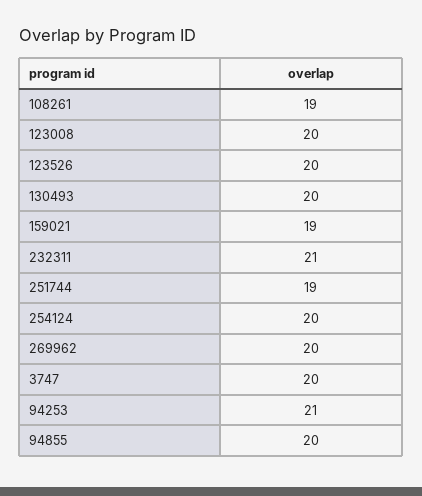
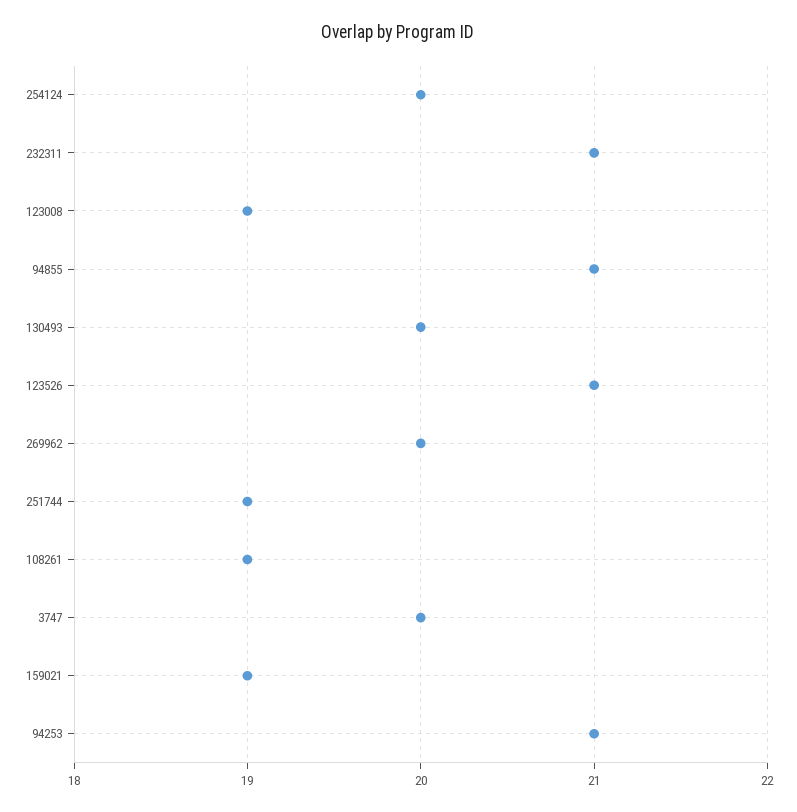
  {
    "108261": 19,
-   "123008": 20,
+   "123008": 19,
-   "123526": 20,
+   "123526": 21,
    "130493": 20,
    "159021": 19,
    "232311": 21,
    "251744": 19,
    "254124": 20,
    "269962": 20,
    "3747": 20,
    "94253": 21,
-   "94855": 20
+   "94855": 21
  }

